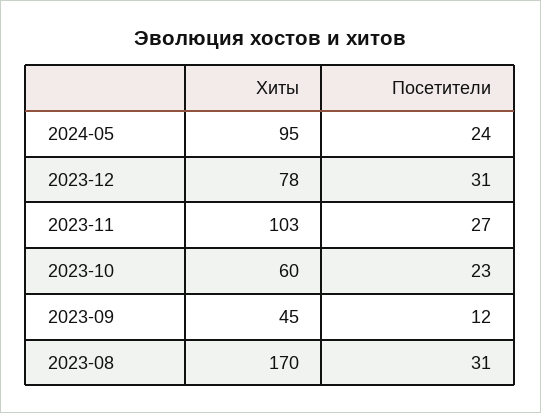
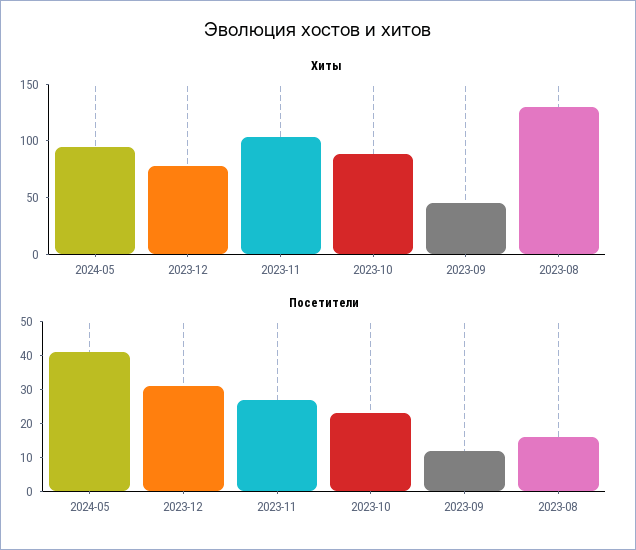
  {
    "Хиты": {
      "2024-05": 95,
      "2023-12": 78,
      "2023-11": 103,
-     "2023-10": 60,
+     "2023-10": 90,
      "2023-09": 45,
-     "2023-08": 170
+     "2023-08": 130
    },
    "Посетители": {
-     "2024-05": 24,
+     "2024-05": 40,
      "2023-12": 31,
      "2023-11": 27,
      "2023-10": 23,
      "2023-09": 12,
-     "2023-08": 31
+     "2023-08": 15
    }
  }

